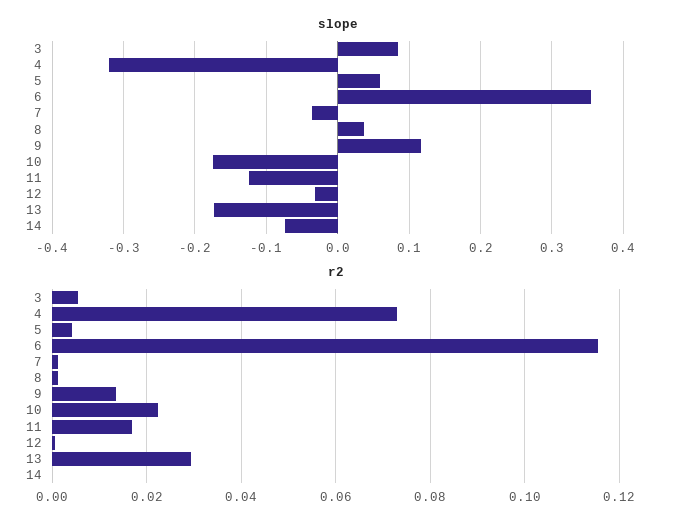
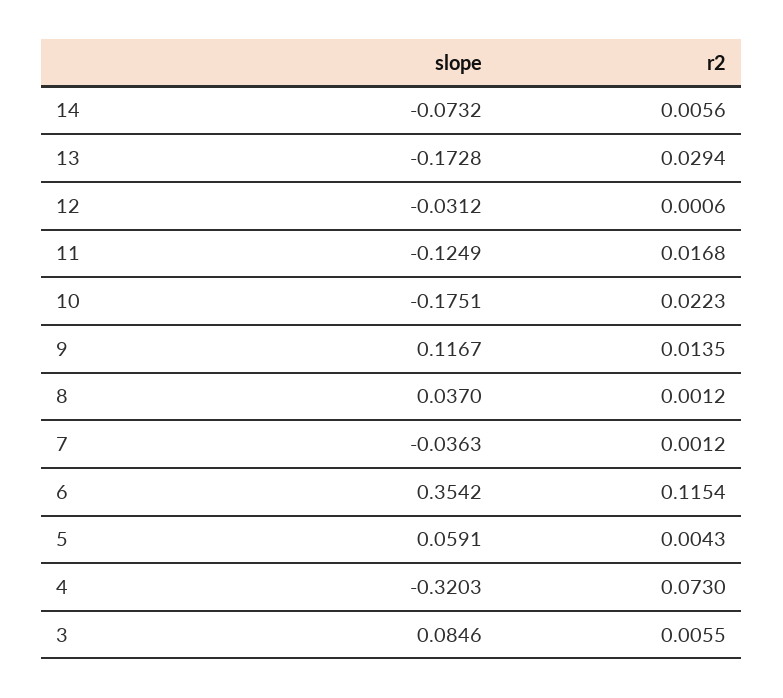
  {
    "slope": {
      "3": 0.0846,
      "4": -0.3203,
      "5": 0.0591,
      "6": 0.3542,
      "7": -0.0363,
      "8": 0.037,
      "9": 0.1167,
      "10": -0.1751,
      "11": -0.1249,
      "12": -0.0312,
      "13": -0.1728,
      "14": -0.0732
    },
    "r2": {
      "3": 0.0055,
      "4": 0.073,
      "5": 0.0043,
      "6": 0.1154,
      "7": 0.0012,
      "8": 0.0012,
      "9": 0.0135,
      "10": 0.0223,
      "11": 0.0168,
      "12": 0.0006,
      "13": 0.0294,
-     "14": 0
+     "14": 0.0056
    }
  }

